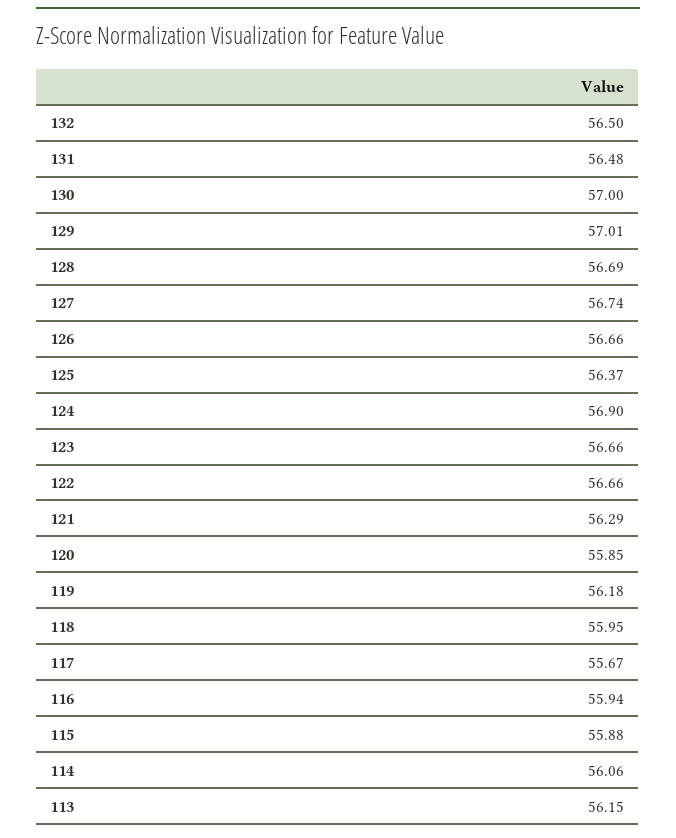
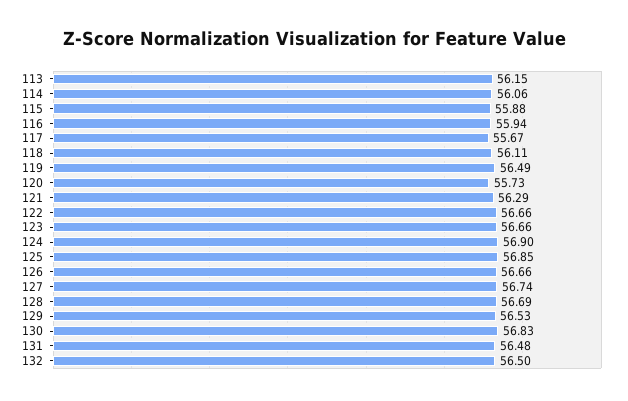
  {
    "132": 56.5,
    "131": 56.48,
-   "130": 57,
+   "130": 56.83,
-   "129": 57.01,
+   "129": 56.53,
    "128": 56.69,
    "127": 56.74,
    "126": 56.66,
-   "125": 56.37,
+   "125": 56.85,
    "124": 56.9,
    "123": 56.66,
    "122": 56.66,
    "121": 56.29,
-   "120": 55.85,
+   "120": 55.73,
-   "119": 56.18,
+   "119": 56.49,
-   "118": 55.95,
+   "118": 56.11,
    "117": 55.67,
    "116": 55.94,
    "115": 55.88,
    "114": 56.06,
    "113": 56.15
  }

